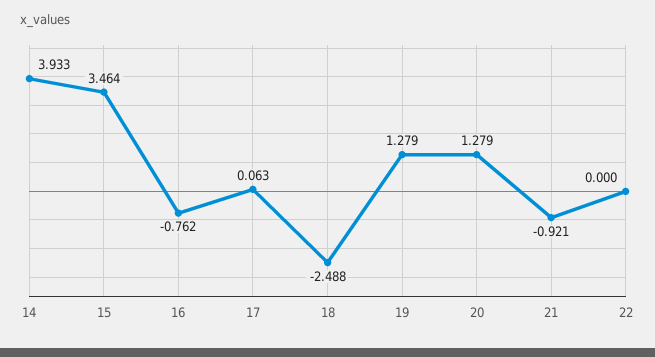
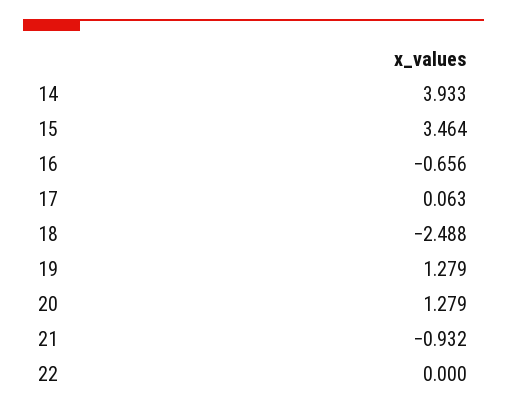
  {
    "14": 3.933,
    "15": 3.464,
-   "16": -0.762,
+   "16": -0.656,
    "17": 0.063,
    "18": -2.488,
    "19": 1.279,
    "20": 1.279,
-   "21": -0.921,
+   "21": -0.932,
    "22": 0
  }

